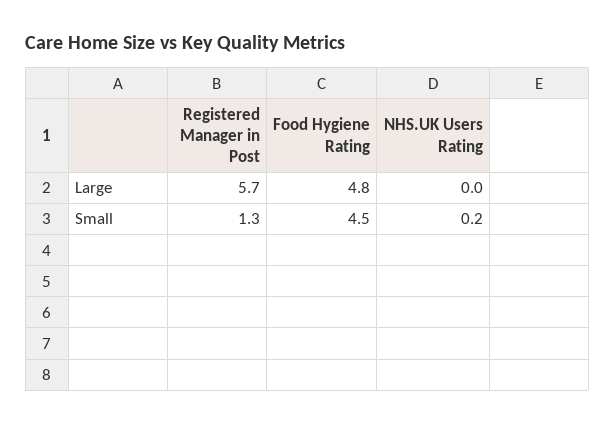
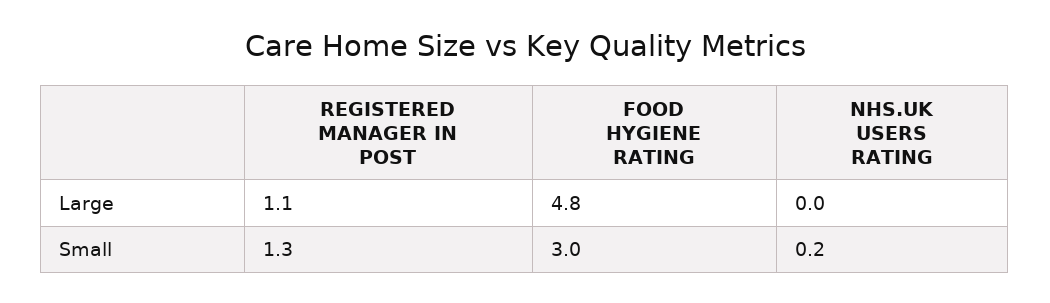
  {
    "Registered Manager in Post": {
-     "Large": 5.7,
+     "Large": 1.1,
      "Small": 1.3
    },
    "Food Hygiene Rating": {
      "Large": 4.8,
-     "Small": 4.5
+     "Small": 3
    },
    "NHS.UK Users Rating": {
      "Large": 0,
      "Small": 0.2
    }
  }

